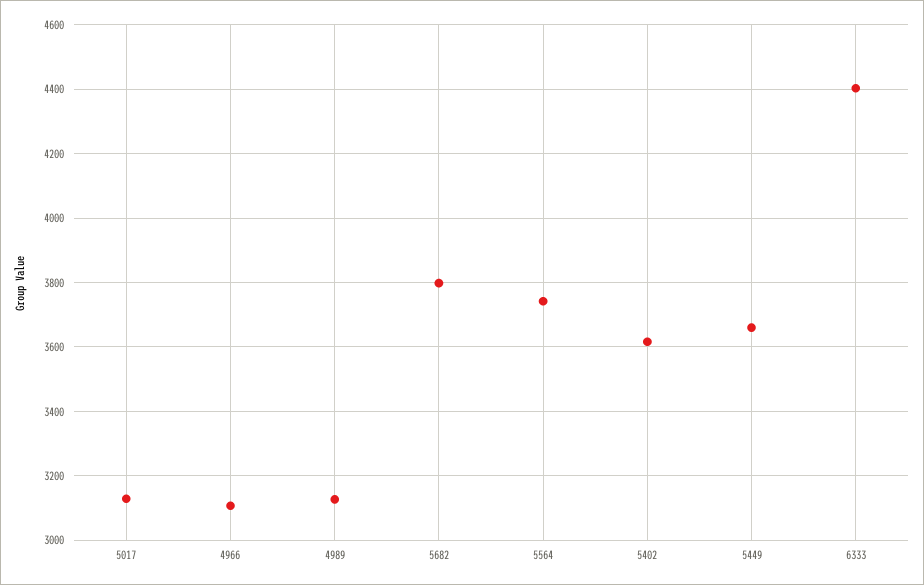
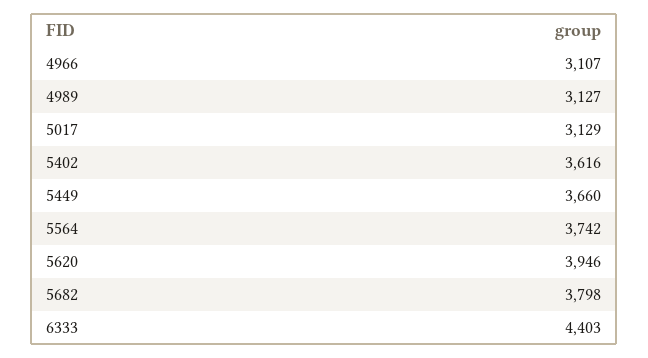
  {
    "5017": 3129,
    "4966": 3107,
    "4989": 3127,
    "5682": 3798,
    "5564": 3742,
    "5402": 3616,
    "5449": 3660,
-   "6333": 4403
+   "6333": 4403,
+   "5620": 3946
  }

